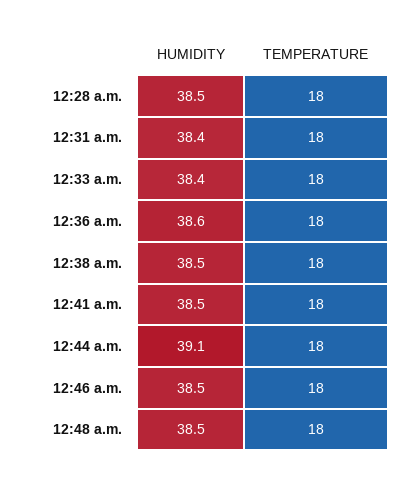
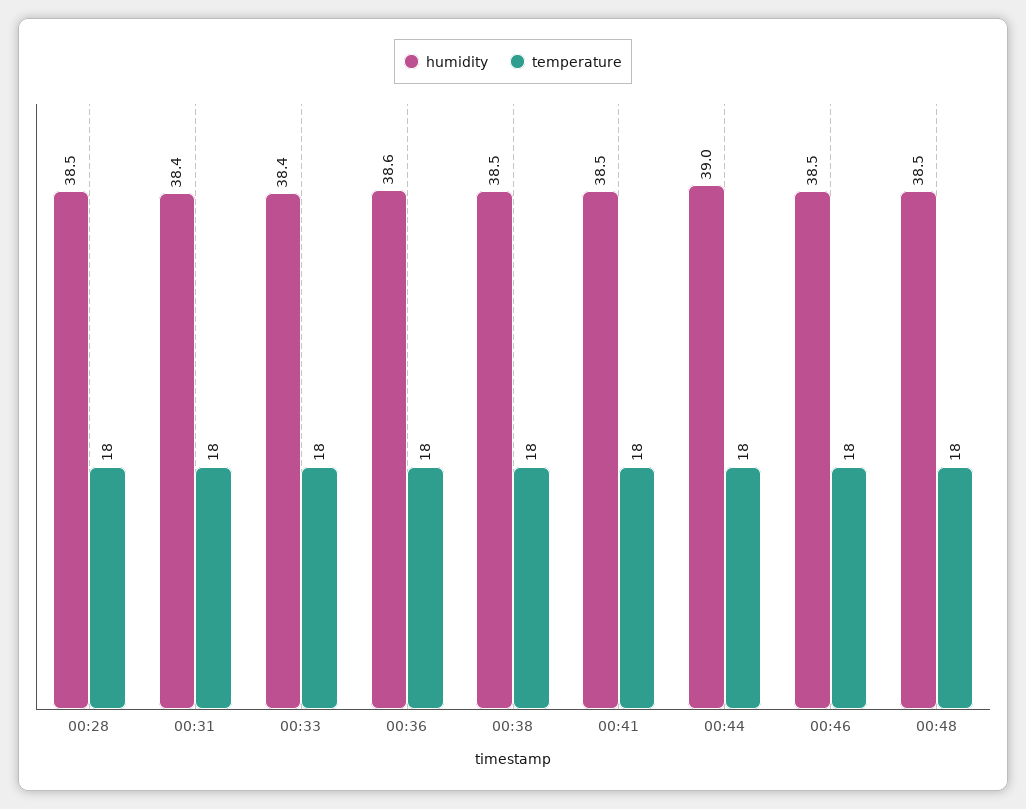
  {
    "HUMIDITY": {
      "12:28 a.m.": 38.5,
      "12:31 a.m.": 38.4,
      "12:33 a.m.": 38.4,
      "12:36 a.m.": 38.6,
      "12:38 a.m.": 38.5,
      "12:41 a.m.": 38.5,
-     "12:44 a.m.": 39.1,
+     "12:44 a.m.": 39,
      "12:46 a.m.": 38.5,
      "12:48 a.m.": 38.5
    },
    "TEMPERATURE": {
      "12:28 a.m.": 18,
      "12:31 a.m.": 18,
      "12:33 a.m.": 18,
      "12:36 a.m.": 18,
      "12:38 a.m.": 18,
      "12:41 a.m.": 18,
      "12:44 a.m.": 18,
      "12:46 a.m.": 18,
      "12:48 a.m.": 18
    }
  }

